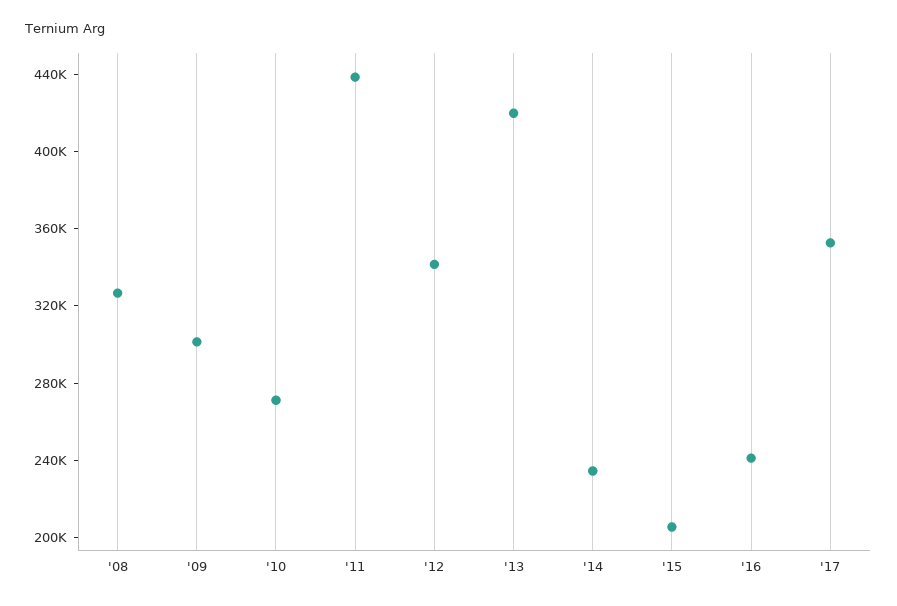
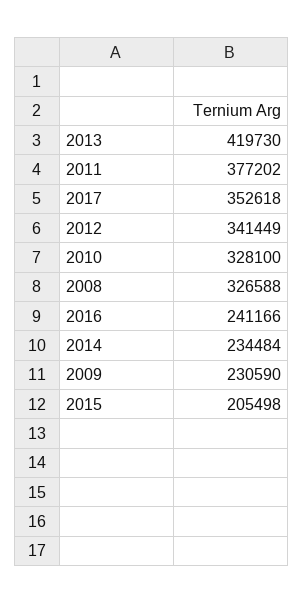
  {
    "'08": 326588,
-   "'09": 300000,
+   "'09": 230590,
-   "'10": 270000,
+   "'10": 328100,
-   "'11": 440000,
+   "'11": 377202,
    "'12": 341449,
    "'13": 419730,
    "'14": 234484,
    "'15": 205498,
    "'16": 241166,
    "'17": 352618
  }

